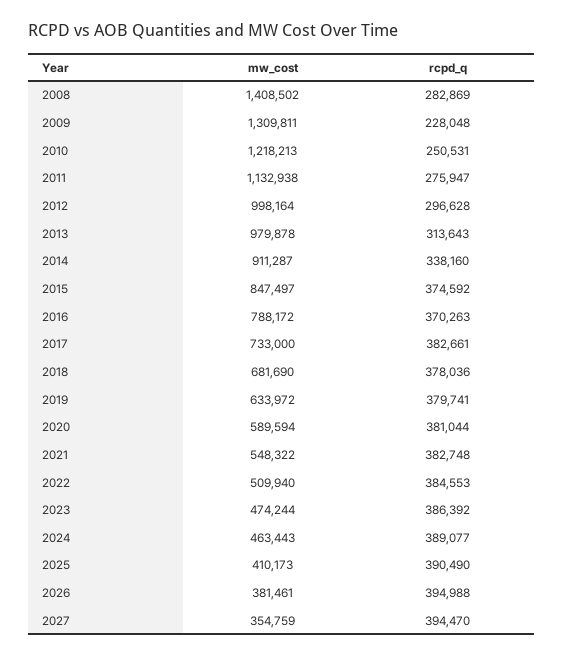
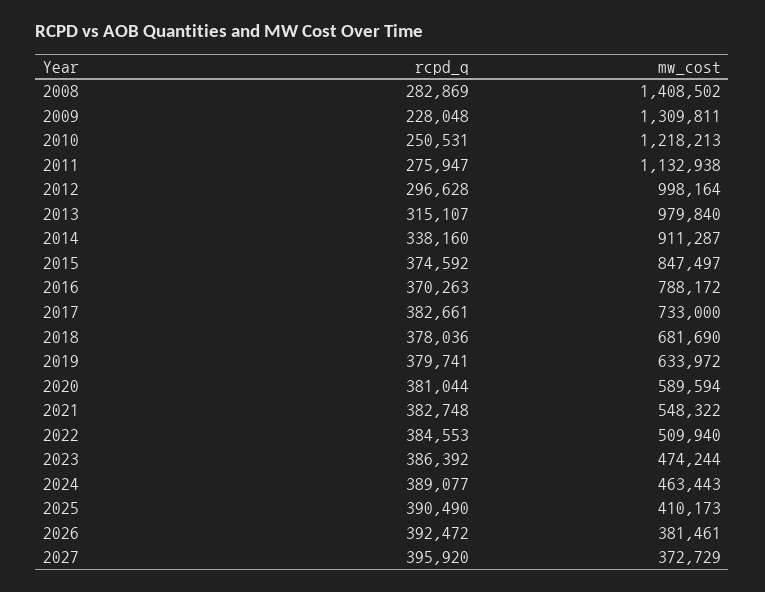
  {
    "mw_cost": {
      "2008": 1408502,
      "2009": 1309811,
      "2010": 1218213,
      "2011": 1132938,
      "2012": 998164,
-     "2013": 979878,
+     "2013": 979840,
      "2014": 911287,
      "2015": 847497,
      "2016": 788172,
      "2017": 733000,
      "2018": 681690,
      "2019": 633972,
      "2020": 589594,
      "2021": 548322,
      "2022": 509940,
      "2023": 474244,
      "2024": 463443,
      "2025": 410173,
      "2026": 381461,
-     "2027": 354759
+     "2027": 372729
    },
    "rcpd_q": {
      "2008": 282869,
      "2009": 228048,
      "2010": 250531,
      "2011": 275947,
      "2012": 296628,
-     "2013": 313643,
+     "2013": 315107,
      "2014": 338160,
      "2015": 374592,
      "2016": 370263,
      "2017": 382661,
      "2018": 378036,
      "2019": 379741,
      "2020": 381044,
      "2021": 382748,
      "2022": 384553,
      "2023": 386392,
      "2024": 389077,
      "2025": 390490,
-     "2026": 394988,
+     "2026": 392472,
-     "2027": 394470
+     "2027": 395920
    }
  }

